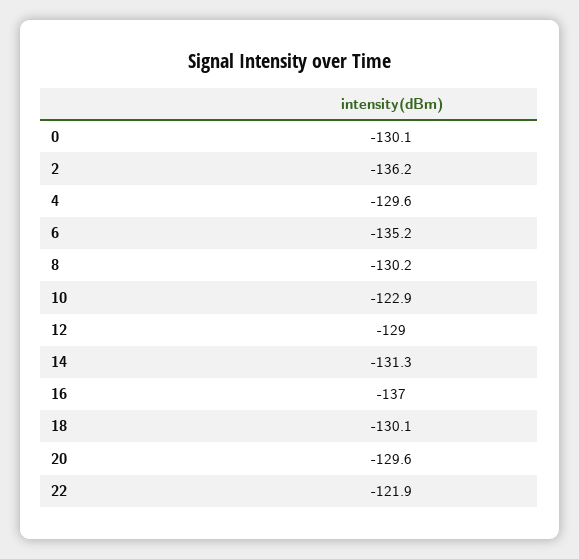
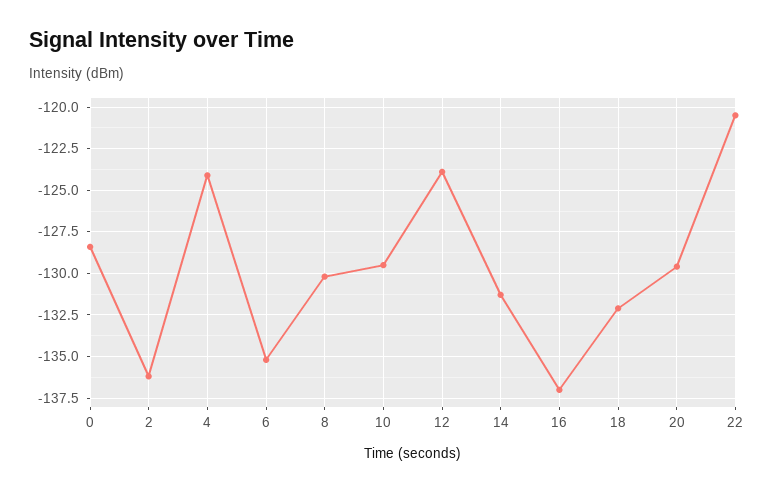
  {
-   "0": -130.1,
+   "0": -128.5,
    "2": -136.2,
-   "4": -129.6,
+   "4": -124,
    "6": -135.2,
    "8": -130.2,
-   "10": -122.9,
+   "10": -129.5,
-   "12": -129,
+   "12": -124,
    "14": -131.3,
    "16": -137,
-   "18": -130.1,
+   "18": -132,
    "20": -129.6,
-   "22": -121.9
+   "22": -120.5
  }

